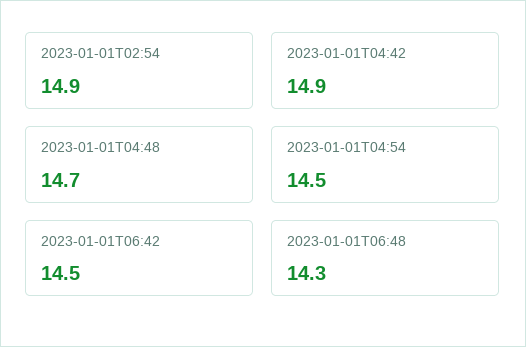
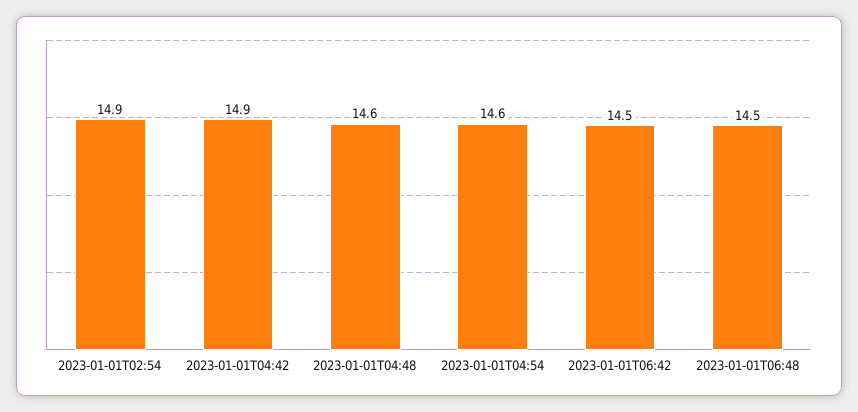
  {
    "2023-01-01T02:54": 14.9,
    "2023-01-01T04:42": 14.9,
-   "2023-01-01T04:48": 14.7,
+   "2023-01-01T04:48": 14.6,
-   "2023-01-01T04:54": 14.5,
+   "2023-01-01T04:54": 14.6,
    "2023-01-01T06:42": 14.5,
-   "2023-01-01T06:48": 14.3
+   "2023-01-01T06:48": 14.5
  }

